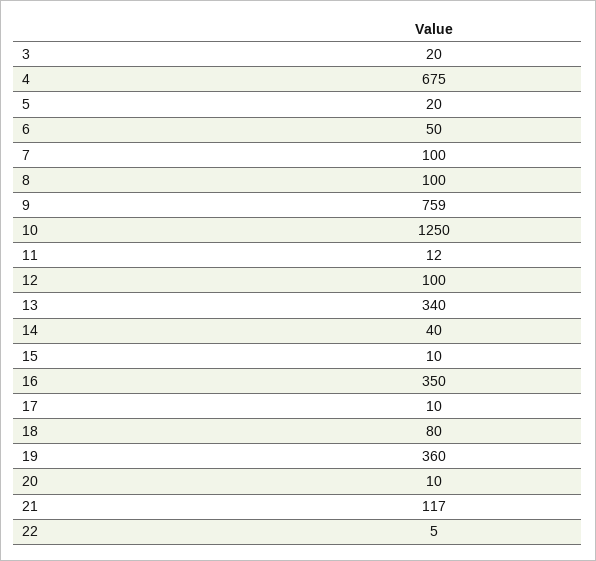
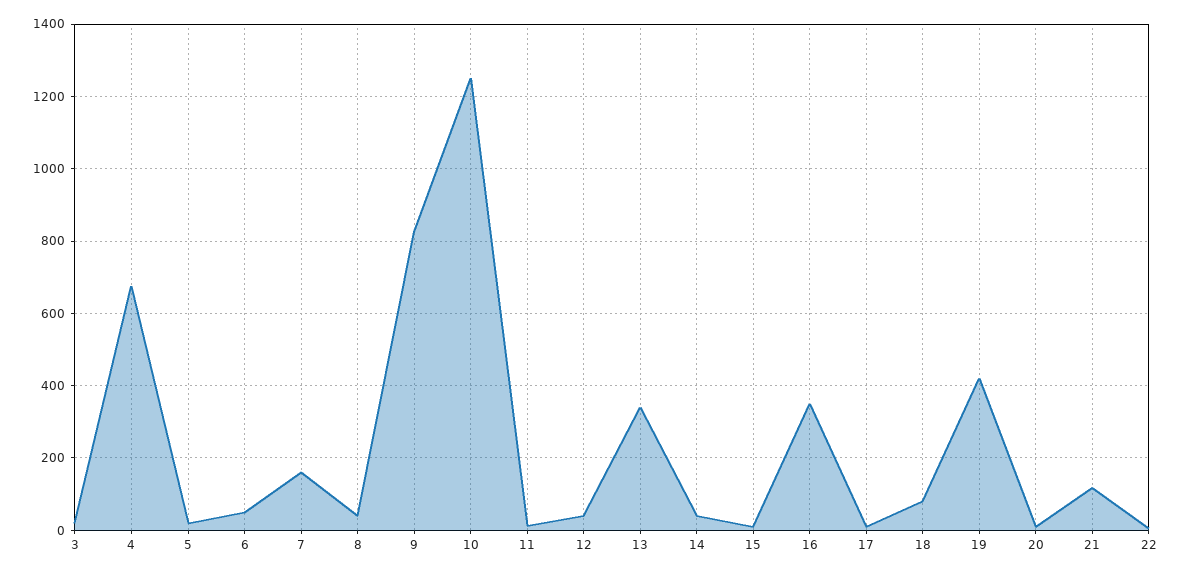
  {
    "3": 20,
    "4": 675,
    "5": 20,
    "6": 50,
-   "7": 100,
+   "7": 160,
-   "8": 100,
+   "8": 40,
-   "9": 759,
+   "9": 820,
    "10": 1250,
    "11": 12,
-   "12": 100,
+   "12": 40,
    "13": 340,
    "14": 40,
    "15": 10,
    "16": 350,
    "17": 10,
    "18": 80,
-   "19": 360,
+   "19": 420,
    "20": 10,
    "21": 117,
    "22": 5
  }

